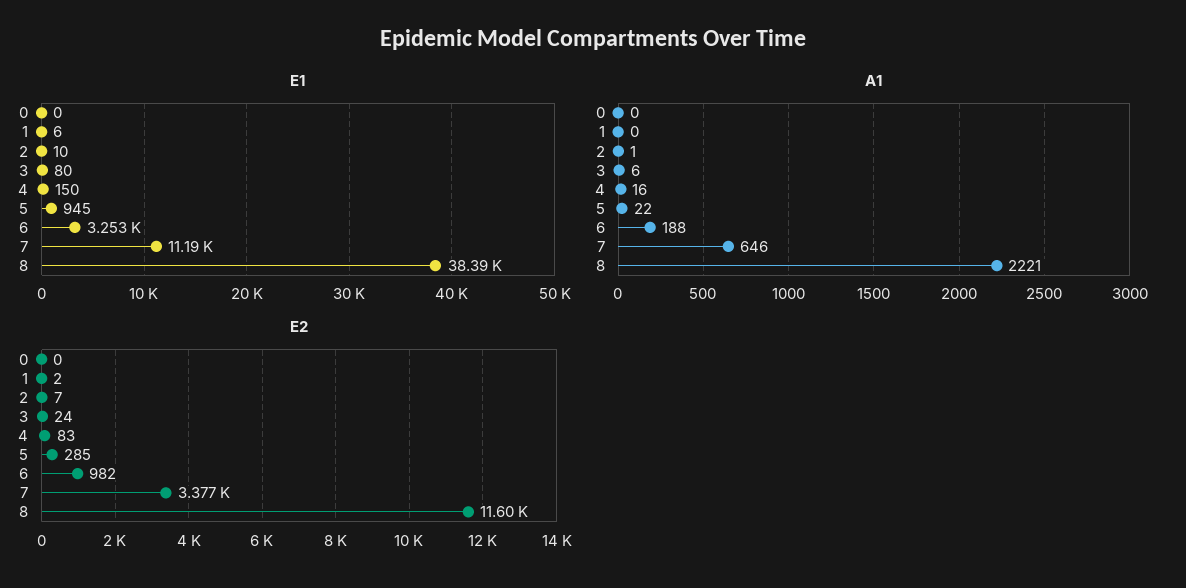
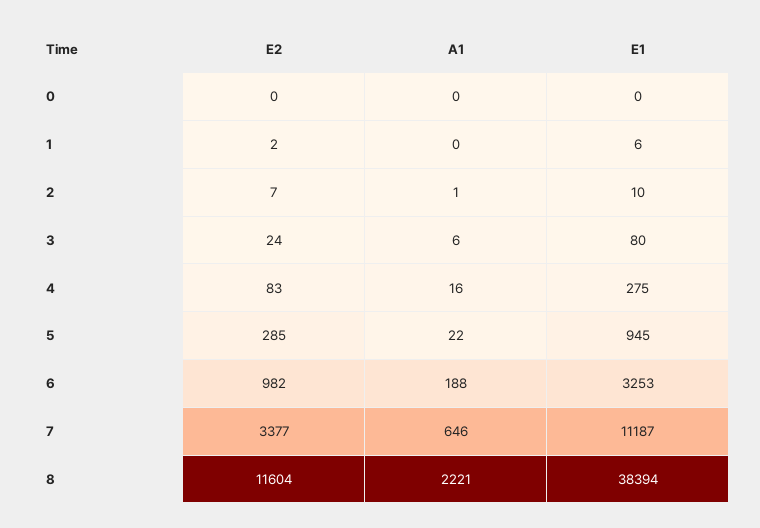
  {
    "E1": {
      "0": 0,
      "1": 6,
      "2": 10,
      "3": 80,
-     "4": 150,
+     "4": 275,
      "5": 945,
      "6": 3253,
      "7": 11187,
      "8": 38394
    },
    "A1": {
      "0": 0,
      "1": 0,
      "2": 1,
      "3": 6,
      "4": 16,
      "5": 22,
      "6": 188,
      "7": 646,
      "8": 2221
    },
    "E2": {
      "0": 0,
      "1": 2,
      "2": 7,
      "3": 24,
      "4": 83,
      "5": 285,
      "6": 982,
      "7": 3377,
      "8": 11604
    }
  }

